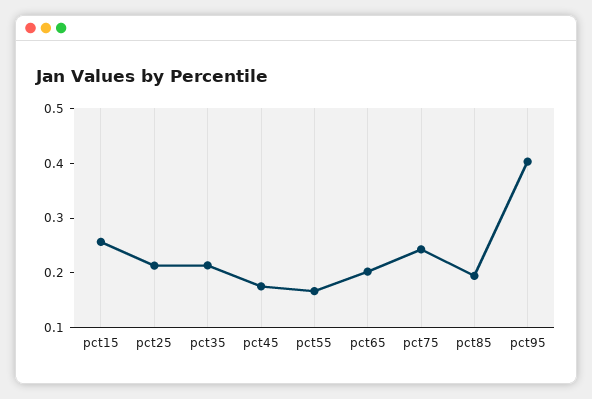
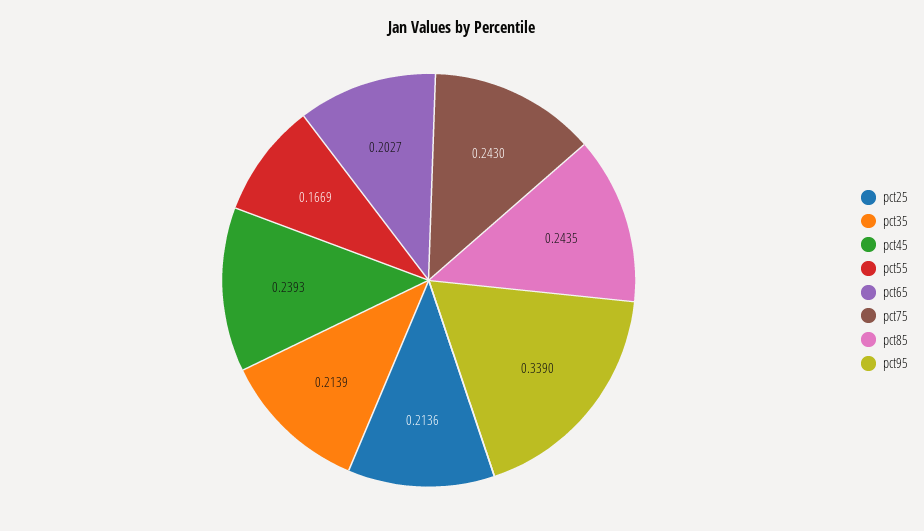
  {
-   "pct15": 0.26,
    "pct25": 0.2136,
    "pct35": 0.2139,
-   "pct45": 0.18,
+   "pct45": 0.2393,
    "pct55": 0.1669,
    "pct65": 0.2027,
    "pct75": 0.243,
-   "pct85": 0.2,
+   "pct85": 0.2435,
-   "pct95": 0.4
+   "pct95": 0.339
  }

